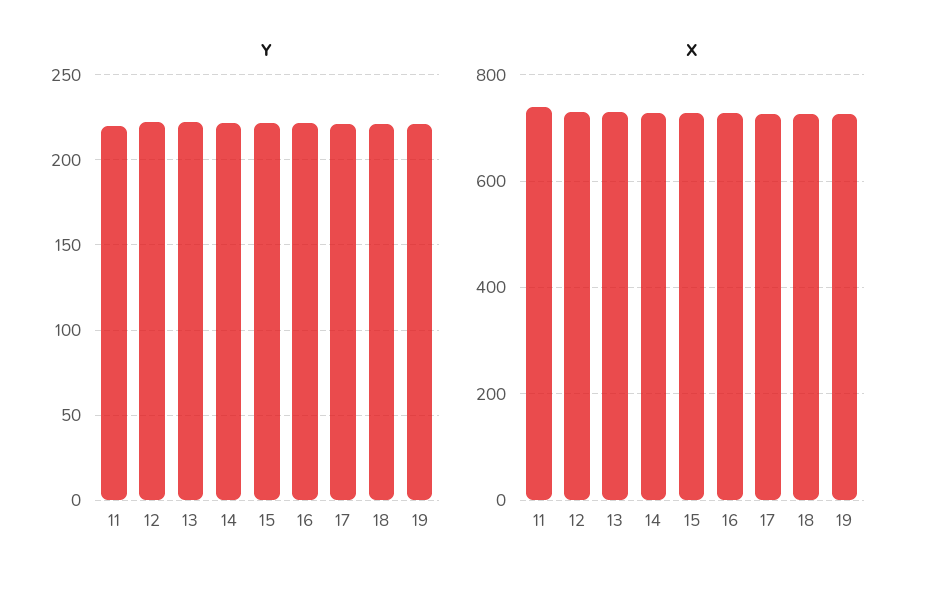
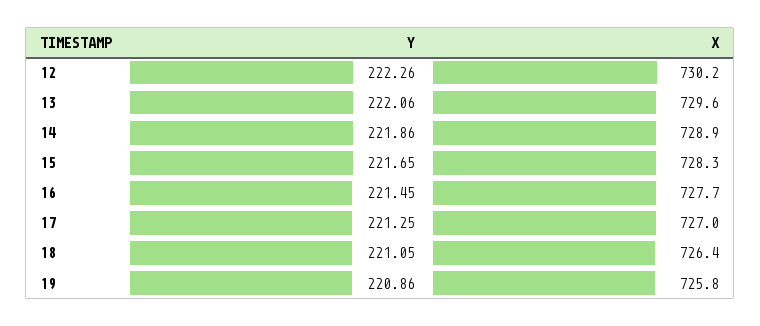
  {
    "Y": {
-     "11": 220,
      "12": 222.26,
      "13": 222.06,
      "14": 221.86,
      "15": 221.65,
      "16": 221.45,
      "17": 221.25,
      "18": 221.05,
      "19": 220.86
    },
    "X": {
-     "11": 740,
      "12": 730.2,
      "13": 729.6,
      "14": 728.9,
      "15": 728.3,
      "16": 727.7,
      "17": 727,
      "18": 726.4,
      "19": 725.8
    }
  }

